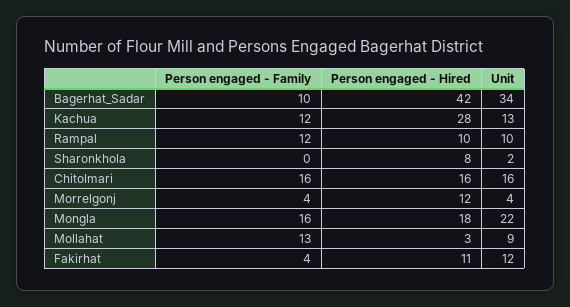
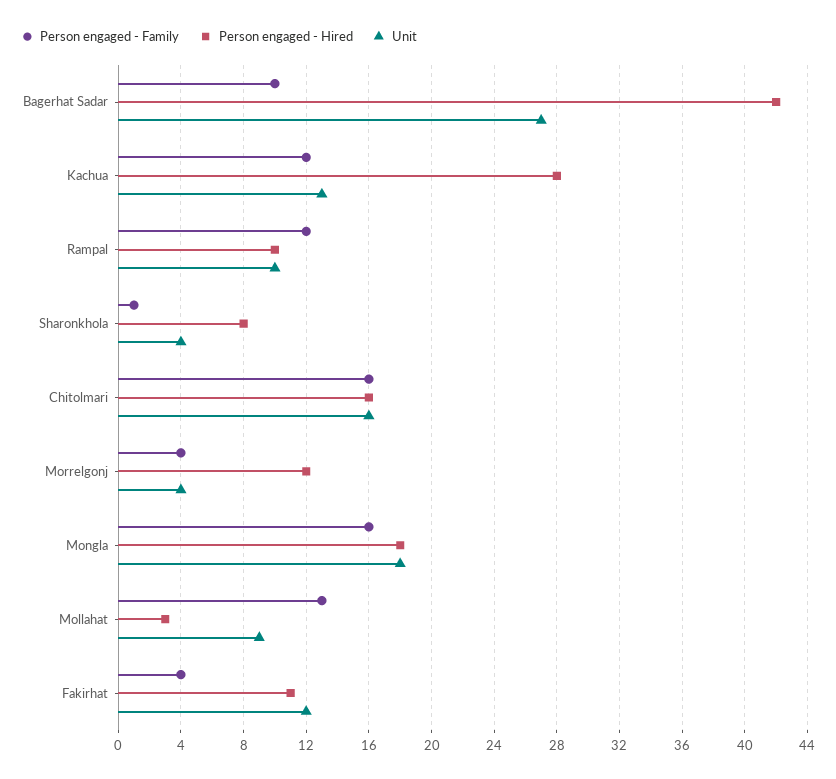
  {
    "Person engaged - Family": {
      "Bagerhat_Sadar": 10,
      "Kachua": 12,
      "Rampal": 12,
-     "Sharonkhola": 0,
+     "Sharonkhola": 1,
      "Chitolmari": 16,
      "Morrelgonj": 4,
      "Mongla": 16,
      "Mollahat": 13,
      "Fakirhat": 4
    },
    "Person engaged - Hired": {
      "Bagerhat_Sadar": 42,
      "Kachua": 28,
      "Rampal": 10,
      "Sharonkhola": 8,
      "Chitolmari": 16,
      "Morrelgonj": 12,
      "Mongla": 18,
      "Mollahat": 3,
      "Fakirhat": 11
    },
    "Unit": {
-     "Bagerhat_Sadar": 34,
+     "Bagerhat_Sadar": 27,
      "Kachua": 13,
      "Rampal": 10,
-     "Sharonkhola": 2,
+     "Sharonkhola": 4,
      "Chitolmari": 16,
      "Morrelgonj": 4,
-     "Mongla": 22,
+     "Mongla": 18,
      "Mollahat": 9,
      "Fakirhat": 12
    }
  }

